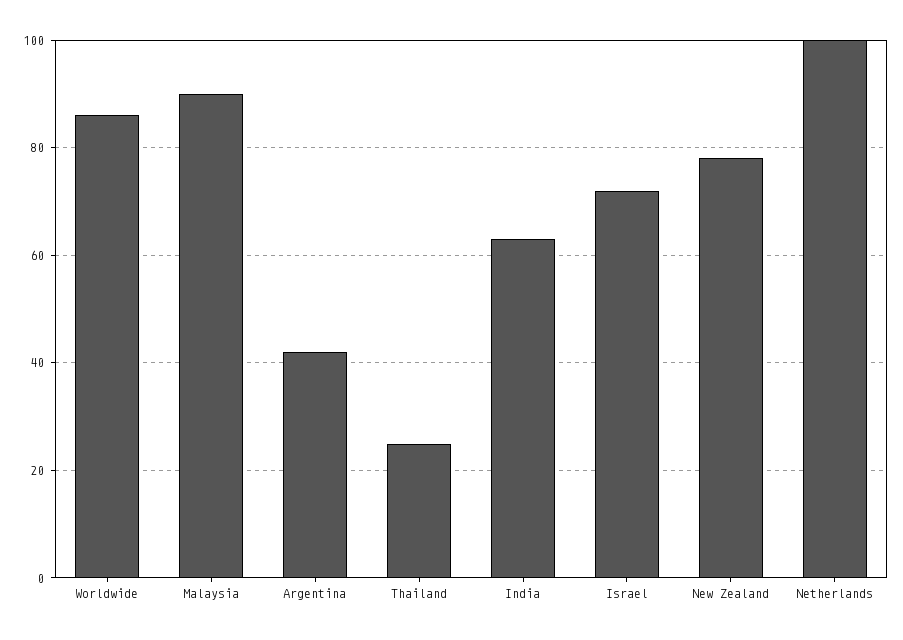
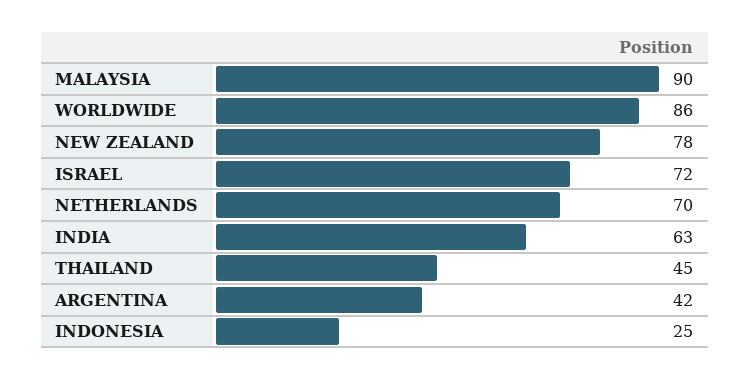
  {
    "Worldwide": 86,
    "Malaysia": 90,
    "Argentina": 42,
-   "Thailand": 25,
+   "Thailand": 45,
    "India": 63,
    "Israel": 72,
    "New Zealand": 78,
-   "Netherlands": 100
+   "Netherlands": 70,
+   "INDONESIA": 25
  }

